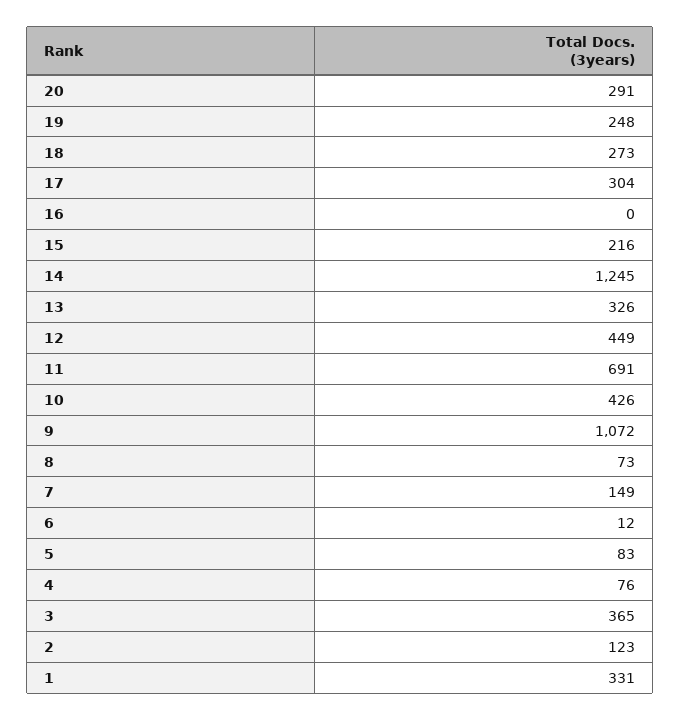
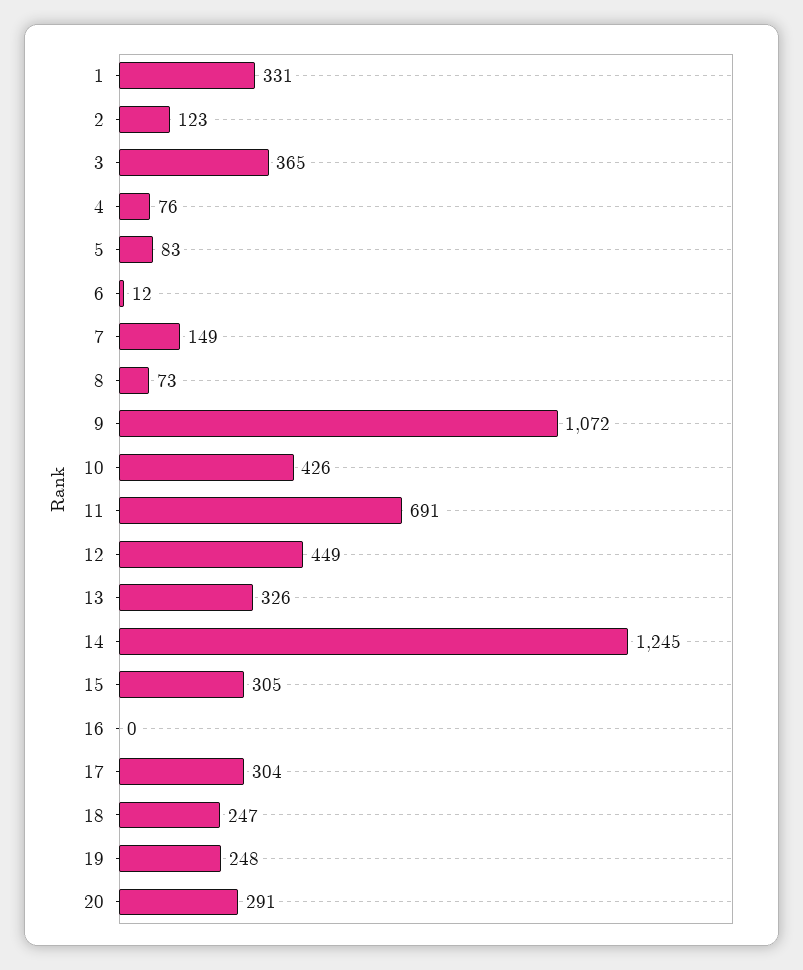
  {
    "20": 291,
    "19": 248,
-   "18": 273,
+   "18": 247,
    "17": 304,
    "16": 0,
-   "15": 216,
+   "15": 305,
    "14": 1245,
    "13": 326,
    "12": 449,
    "11": 691,
    "10": 426,
    "9": 1072,
    "8": 73,
    "7": 149,
    "6": 12,
    "5": 83,
    "4": 76,
    "3": 365,
    "2": 123,
    "1": 331
  }

